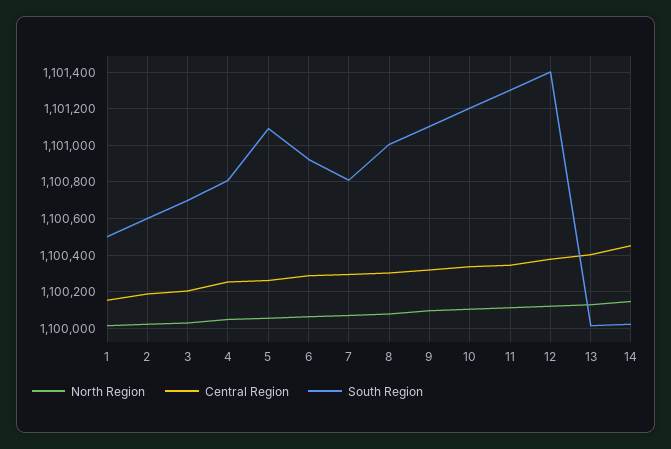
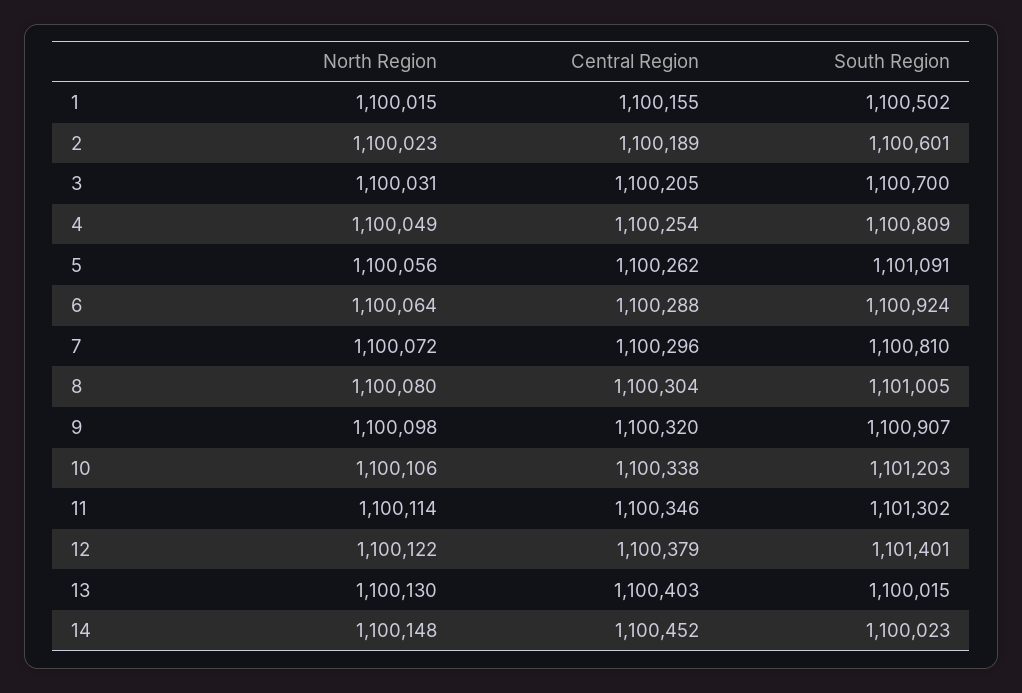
  {
    "North Region": {
      "1": 1100015,
      "2": 1100023,
      "3": 1100031,
      "4": 1100049,
      "5": 1100056,
      "6": 1100064,
      "7": 1100072,
      "8": 1100080,
      "9": 1100098,
      "10": 1100106,
      "11": 1100114,
      "12": 1100122,
      "13": 1100130,
      "14": 1100148
    },
    "Central Region": {
      "1": 1100155,
      "2": 1100189,
      "3": 1100205,
      "4": 1100254,
      "5": 1100262,
      "6": 1100288,
      "7": 1100296,
      "8": 1100304,
      "9": 1100320,
      "10": 1100338,
      "11": 1100346,
      "12": 1100379,
      "13": 1100403,
      "14": 1100452
    },
    "South Region": {
      "1": 1100502,
      "2": 1100601,
      "3": 1100700,
      "4": 1100809,
      "5": 1101091,
      "6": 1100924,
      "7": 1100810,
      "8": 1101005,
-     "9": 1101100,
+     "9": 1100907,
      "10": 1101203,
      "11": 1101302,
      "12": 1101401,
      "13": 1100015,
      "14": 1100023
    }
  }

